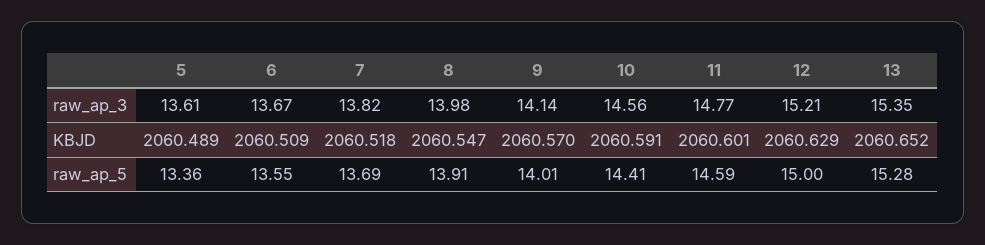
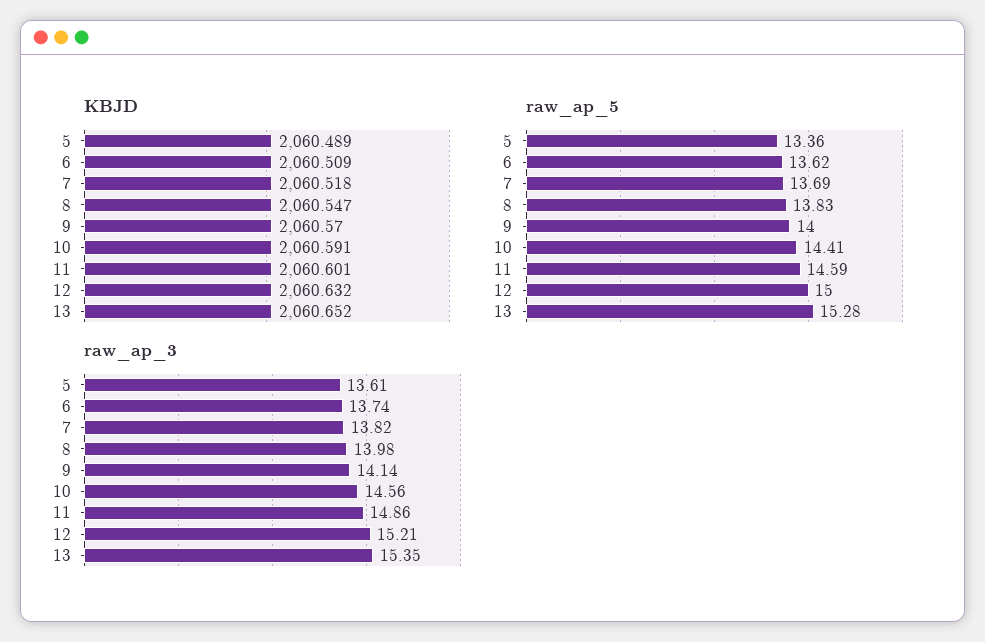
  {
    "raw_ap_3": {
      "5": 13.61,
-     "6": 13.67,
+     "6": 13.74,
      "7": 13.82,
      "8": 13.98,
      "9": 14.14,
      "10": 14.56,
-     "11": 14.77,
+     "11": 14.86,
      "12": 15.21,
      "13": 15.35
    },
    "KBJD": {
      "5": 2060.489,
      "6": 2060.509,
      "7": 2060.518,
      "8": 2060.547,
      "9": 2060.57,
      "10": 2060.591,
      "11": 2060.601,
-     "12": 2060.629,
+     "12": 2060.632,
      "13": 2060.652
    },
    "raw_ap_5": {
      "5": 13.36,
-     "6": 13.55,
+     "6": 13.62,
      "7": 13.69,
-     "8": 13.91,
+     "8": 13.83,
-     "9": 14.01,
+     "9": 14,
      "10": 14.41,
      "11": 14.59,
      "12": 15,
      "13": 15.28
    }
  }

